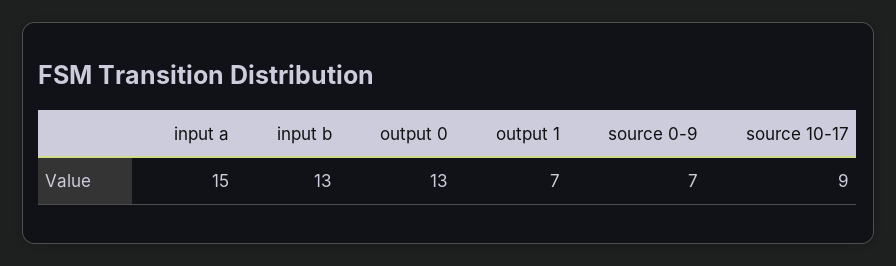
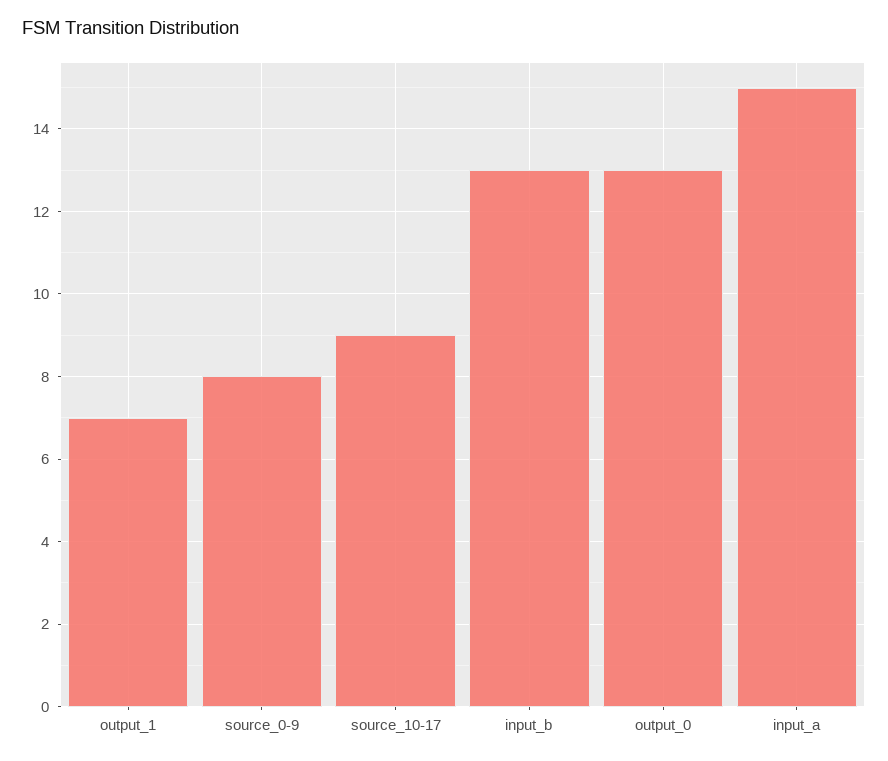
  {
    "input a": 15,
    "input b": 13,
    "output 0": 13,
    "output 1": 7,
-   "source 0-9": 7,
+   "source 0-9": 8,
    "source 10-17": 9
  }

